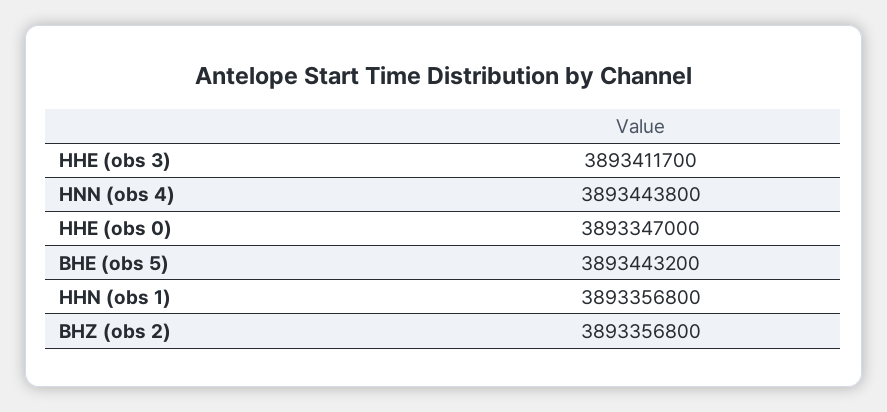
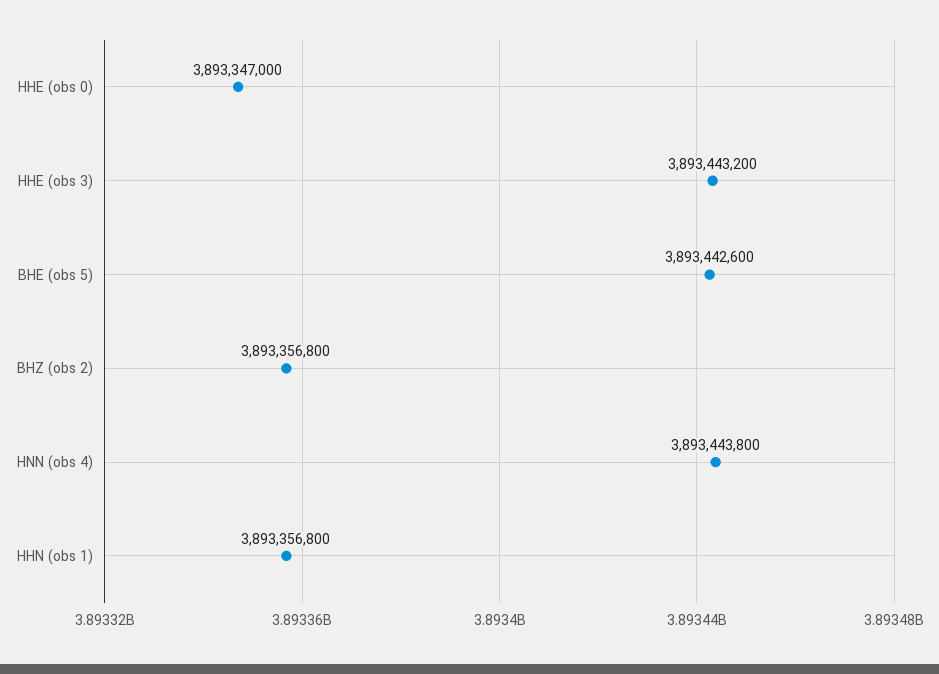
  {
-   "HHE (obs 3)": 3893411700,
+   "HHE (obs 3)": 3893443200,
    "HNN (obs 4)": 3893443800,
    "HHE (obs 0)": 3893347000,
-   "BHE (obs 5)": 3893443200,
+   "BHE (obs 5)": 3893442600,
    "HHN (obs 1)": 3893356800,
    "BHZ (obs 2)": 3893356800
  }

